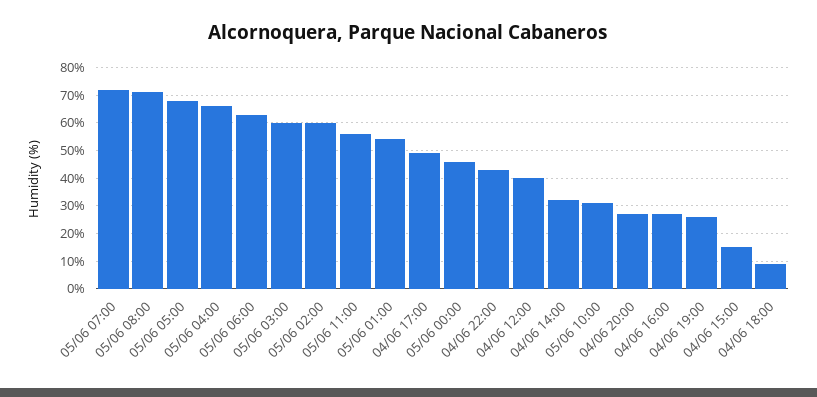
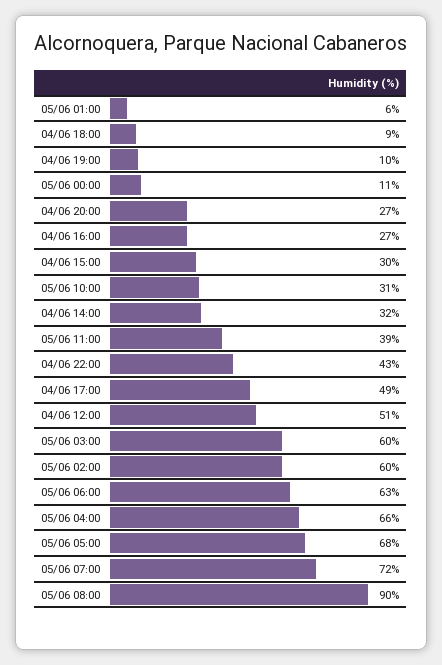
  {
    "05/06 07:00": 72,
-   "05/06 08:00": 70,
+   "05/06 08:00": 90,
    "05/06 05:00": 68,
    "05/06 04:00": 66,
    "05/06 06:00": 63,
    "05/06 03:00": 60,
    "05/06 02:00": 60,
-   "05/06 11:00": 55,
+   "05/06 11:00": 39,
-   "05/06 01:00": 55,
+   "05/06 01:00": 6,
    "04/06 17:00": 49,
-   "05/06 00:00": 45,
+   "05/06 00:00": 11,
    "04/06 22:00": 43,
-   "04/06 12:00": 40,
+   "04/06 12:00": 51,
    "04/06 14:00": 32,
    "05/06 10:00": 31,
    "04/06 20:00": 27,
    "04/06 16:00": 27,
-   "04/06 19:00": 25,
+   "04/06 19:00": 10,
-   "04/06 15:00": 15,
+   "04/06 15:00": 30,
    "04/06 18:00": 9
  }

